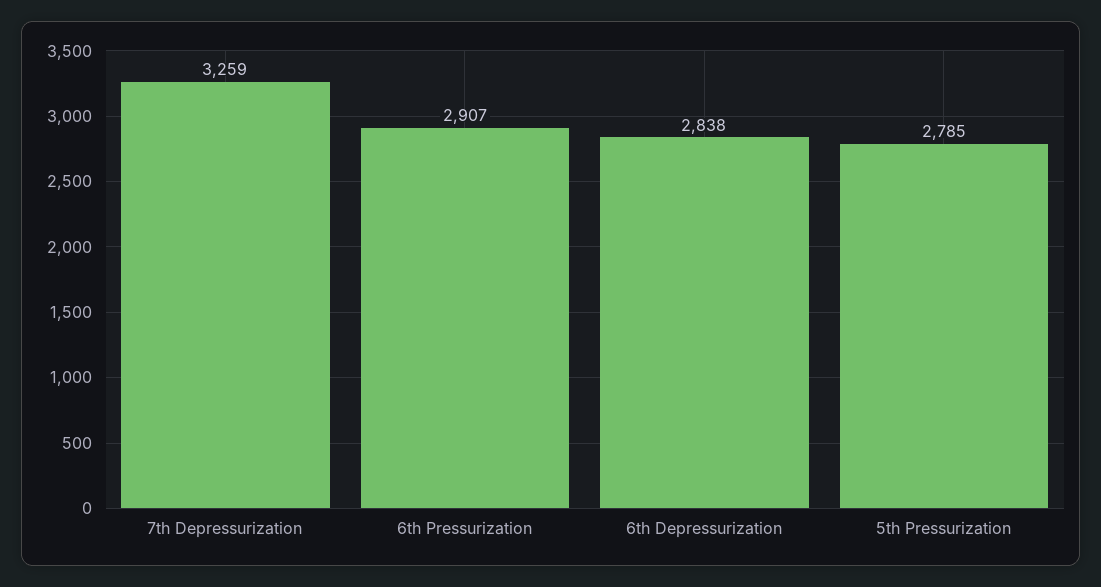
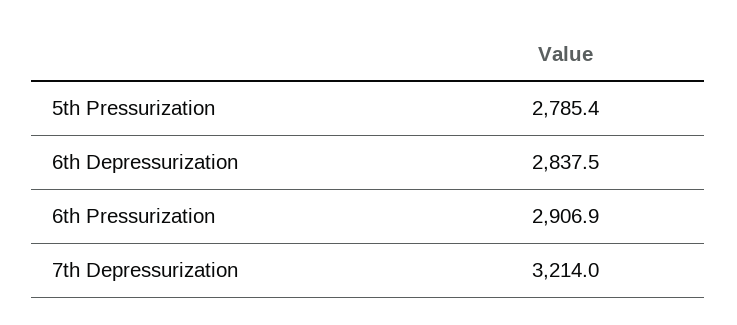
  {
-   "7th Depressurization": 3259,
+   "7th Depressurization": 3214,
    "6th Pressurization": 2906.9,
    "6th Depressurization": 2837.5,
    "5th Pressurization": 2785.4
  }

